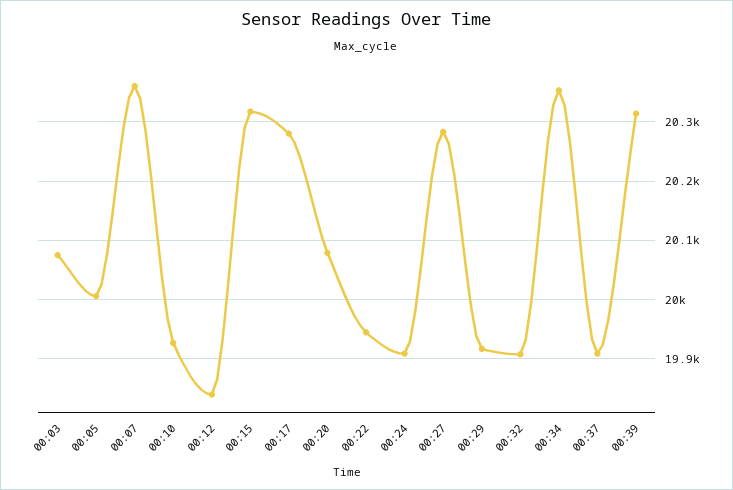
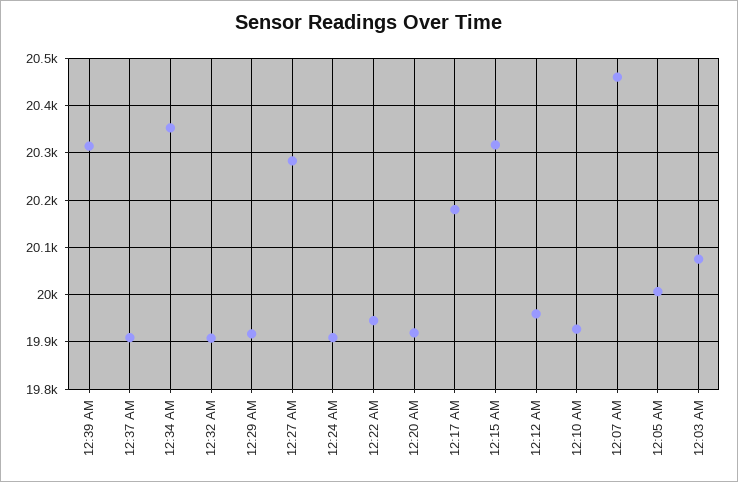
  {
    "00:03": 20080,
    "00:05": 20000,
-   "00:07": 20360,
+   "00:07": 20460,
    "00:10": 19920,
-   "00:12": 19840,
+   "00:12": 19960,
    "00:15": 20320,
-   "00:17": 20280,
+   "00:17": 20180,
-   "00:20": 20080,
+   "00:20": 19920,
    "00:22": 19940,
    "00:24": 19900,
    "00:27": 20280,
    "00:29": 19920,
    "00:32": 19900,
    "00:34": 20360,
    "00:37": 19900,
    "00:39": 20320
  }

